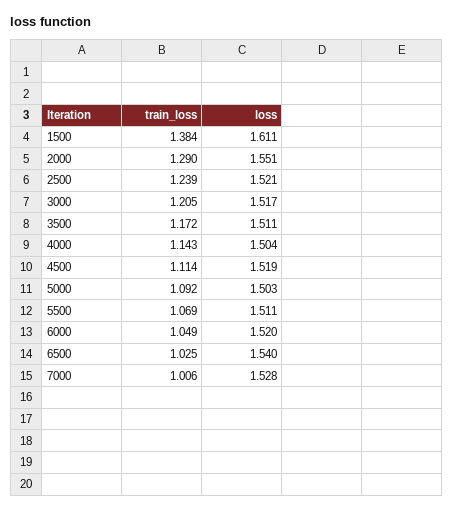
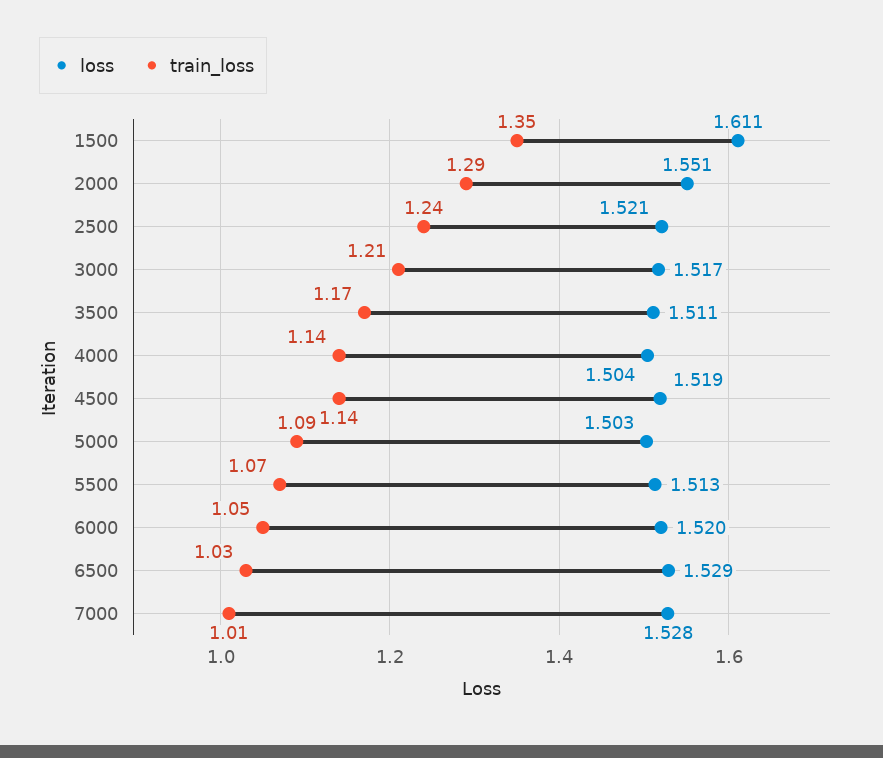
  {
    "train_loss": {
-     "1500": 1.384,
+     "1500": 1.35,
      "2000": 1.29,
      "2500": 1.239,
      "3000": 1.205,
      "3500": 1.172,
      "4000": 1.143,
-     "4500": 1.114,
+     "4500": 1.14,
      "5000": 1.092,
      "5500": 1.069,
      "6000": 1.049,
      "6500": 1.025,
      "7000": 1.006
    },
    "loss": {
      "1500": 1.611,
      "2000": 1.551,
      "2500": 1.521,
      "3000": 1.517,
      "3500": 1.511,
      "4000": 1.504,
      "4500": 1.519,
      "5000": 1.503,
-     "5500": 1.511,
+     "5500": 1.513,
      "6000": 1.52,
-     "6500": 1.54,
+     "6500": 1.529,
      "7000": 1.528
    }
  }

